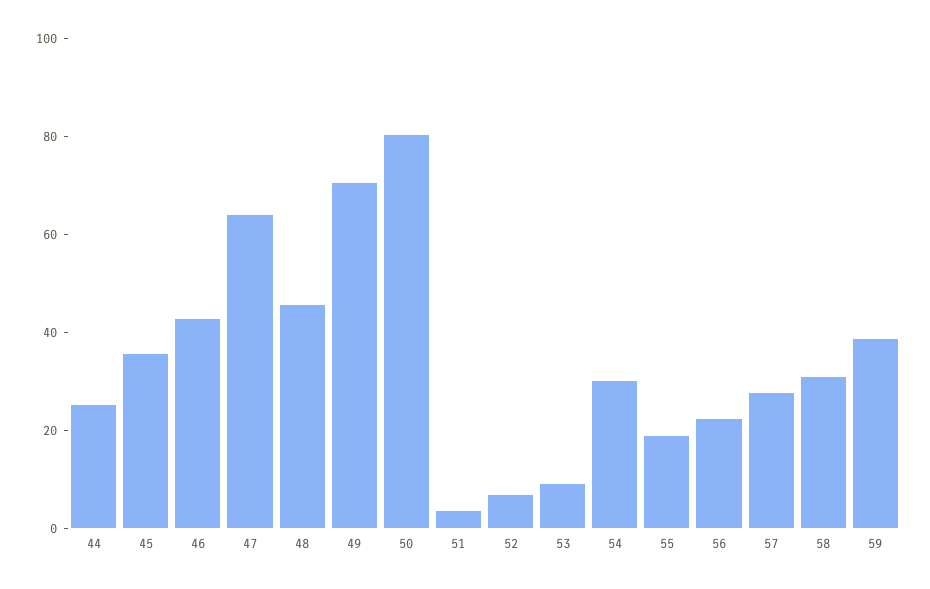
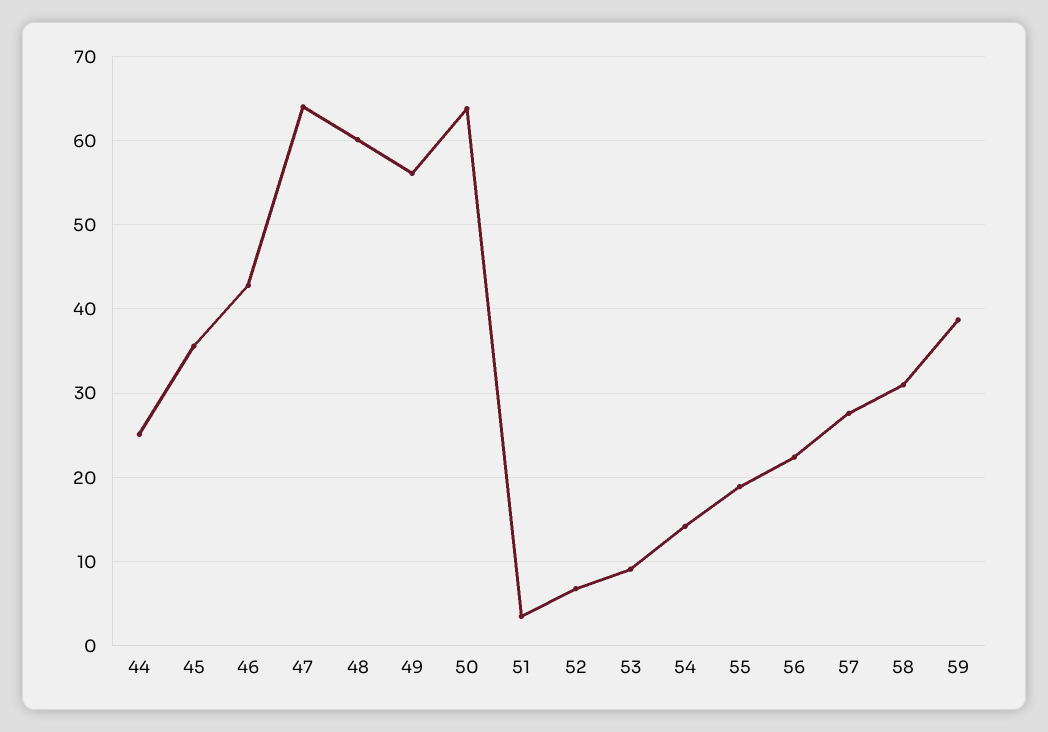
  {
    "44": 25,
    "45": 36,
    "46": 43,
    "47": 64,
-   "48": 45,
+   "48": 60,
-   "49": 70,
+   "49": 56,
-   "50": 80,
+   "50": 64,
    "51": 4,
    "52": 7,
    "53": 9,
-   "54": 30,
+   "54": 14,
    "55": 19,
    "56": 22,
    "57": 28,
    "58": 31,
    "59": 39
  }

